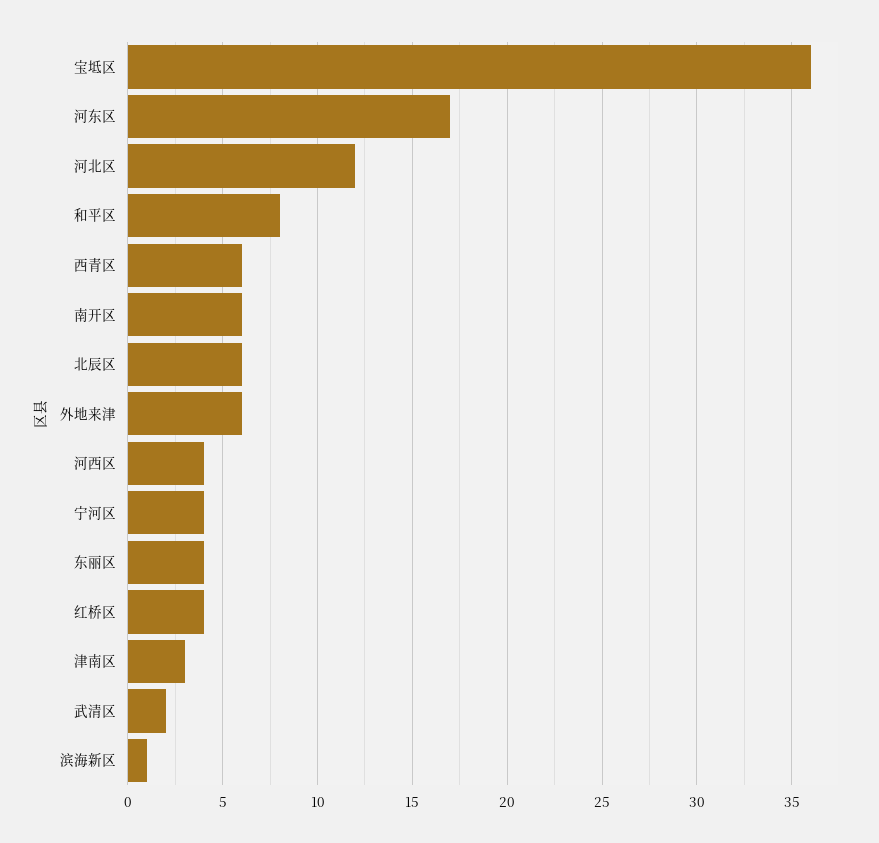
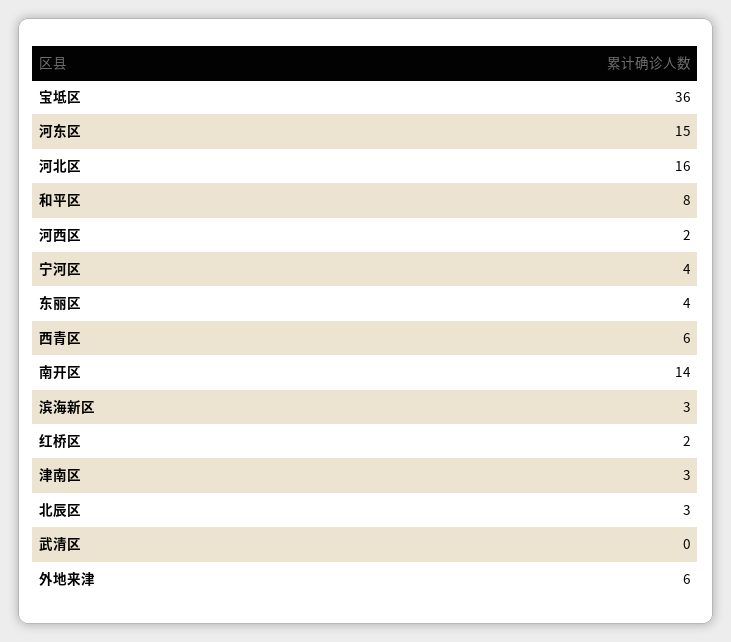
  {
    "宝坻区": 36,
-   "河东区": 17,
+   "河东区": 15,
-   "河北区": 12,
+   "河北区": 16,
    "和平区": 8,
    "西青区": 6,
-   "南开区": 6,
+   "南开区": 14,
-   "北辰区": 6,
+   "北辰区": 3,
    "外地来津": 6,
-   "河西区": 4,
+   "河西区": 2,
    "宁河区": 4,
    "东丽区": 4,
-   "红桥区": 4,
+   "红桥区": 2,
    "津南区": 3,
-   "武清区": 2,
+   "武清区": 0,
-   "滨海新区": 1
+   "滨海新区": 3
  }

